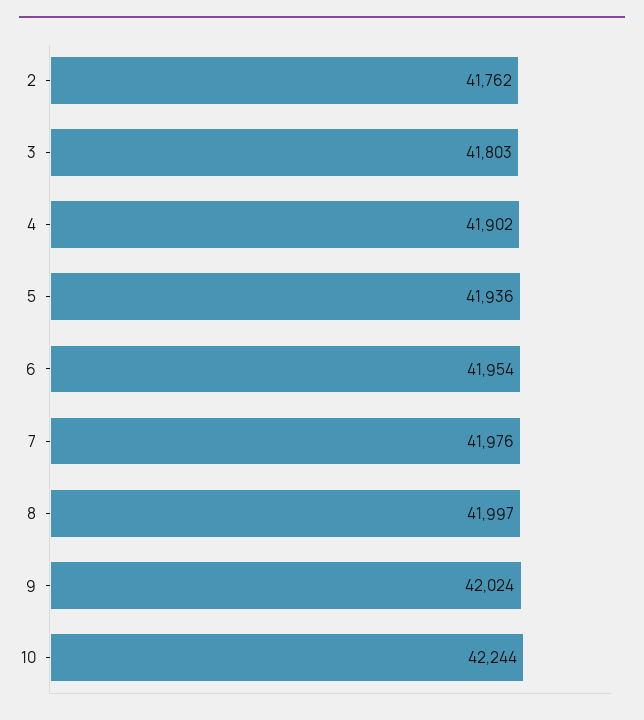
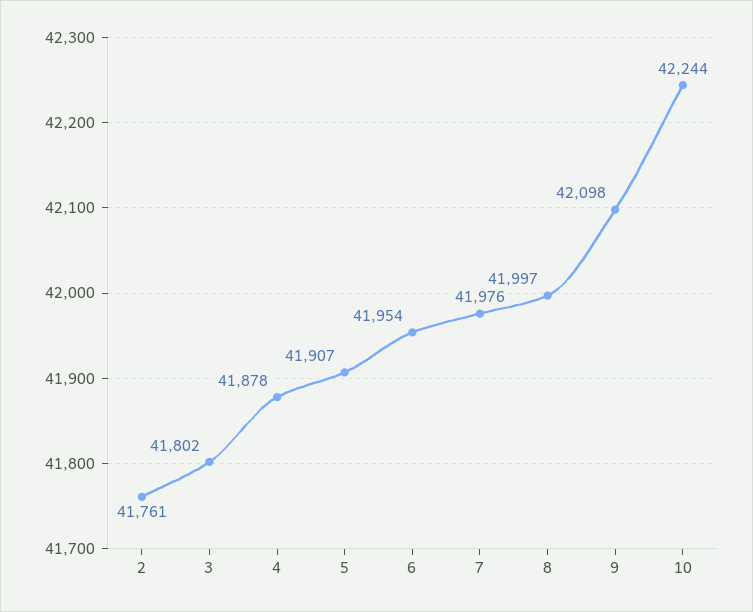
  {
-   "2": 41762,
+   "2": 41761,
-   "3": 41803,
+   "3": 41802,
-   "4": 41902,
+   "4": 41878,
-   "5": 41936,
+   "5": 41907,
    "6": 41954,
    "7": 41976,
    "8": 41997,
-   "9": 42024,
+   "9": 42098,
    "10": 42244
  }

